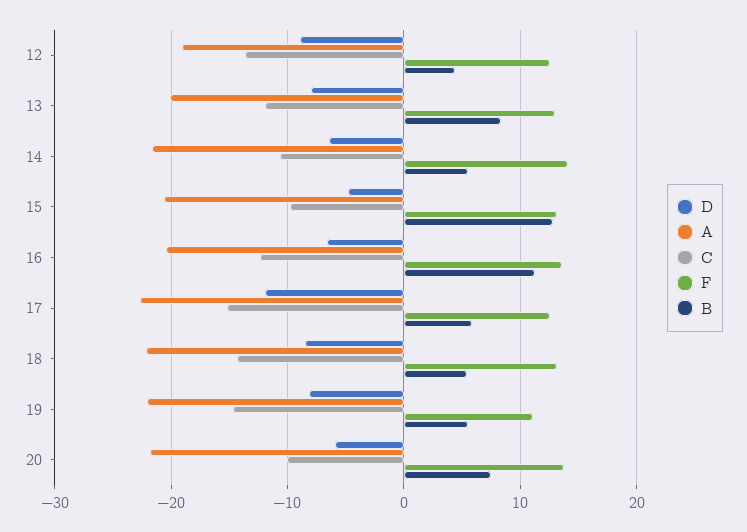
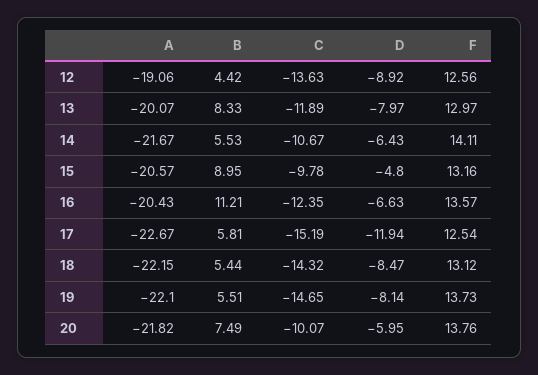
  {
    "D": {
      "12": -8.92,
      "13": -7.97,
      "14": -6.43,
      "15": -4.8,
      "16": -6.63,
      "17": -11.94,
      "18": -8.47,
      "19": -8.14,
      "20": -5.95
    },
    "A": {
      "12": -19.06,
      "13": -20.07,
      "14": -21.67,
      "15": -20.57,
      "16": -20.43,
      "17": -22.67,
      "18": -22.15,
      "19": -22.1,
      "20": -21.82
    },
    "C": {
      "12": -13.63,
      "13": -11.89,
      "14": -10.67,
      "15": -9.78,
      "16": -12.35,
      "17": -15.19,
      "18": -14.32,
      "19": -14.65,
      "20": -10.07
    },
    "F": {
      "12": 12.56,
      "13": 12.97,
      "14": 14.11,
      "15": 13.16,
      "16": 13.57,
      "17": 12.54,
      "18": 13.12,
-     "19": 11,
+     "19": 13.73,
      "20": 13.76
    },
    "B": {
      "12": 4.42,
      "13": 8.33,
      "14": 5.53,
-     "15": 13,
+     "15": 8.95,
      "16": 11.21,
      "17": 5.81,
      "18": 5.44,
      "19": 5.51,
      "20": 7.49
    }
  }

